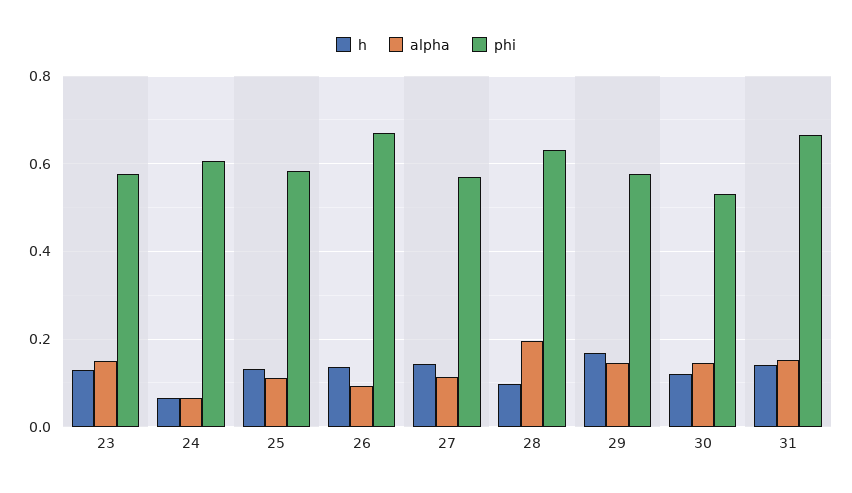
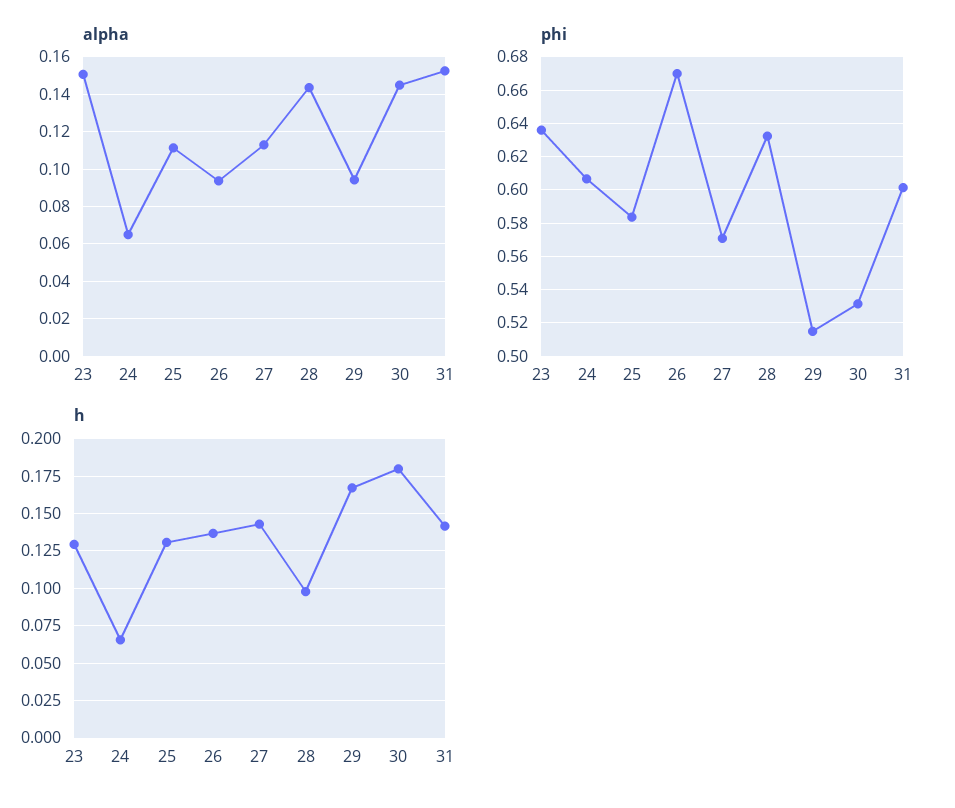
  {
    "h": {
      "23": 0.13,
      "24": 0.065,
      "25": 0.13,
      "26": 0.135,
      "27": 0.145,
      "28": 0.1,
      "29": 0.165,
-     "30": 0.12,
+     "30": 0.18,
      "31": 0.14
    },
    "alpha": {
      "23": 0.15,
      "24": 0.065,
      "25": 0.11,
      "26": 0.095,
      "27": 0.115,
-     "28": 0.2,
+     "28": 0.145,
-     "29": 0.14,
+     "29": 0.095,
      "30": 0.145,
      "31": 0.155
    },
    "phi": {
-     "23": 0.58,
+     "23": 0.635,
      "24": 0.605,
      "25": 0.585,
      "26": 0.67,
      "27": 0.57,
      "28": 0.63,
-     "29": 0.58,
+     "29": 0.515,
      "30": 0.53,
-     "31": 0.66
+     "31": 0.6
    }
  }

